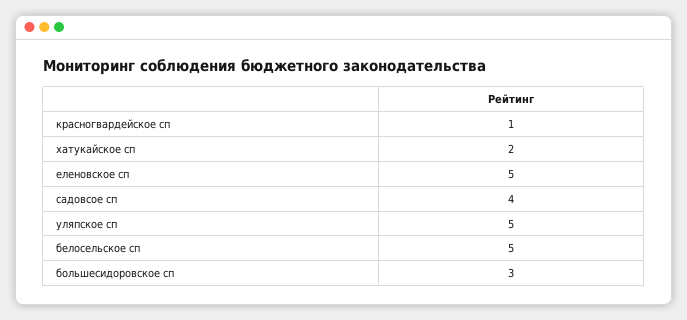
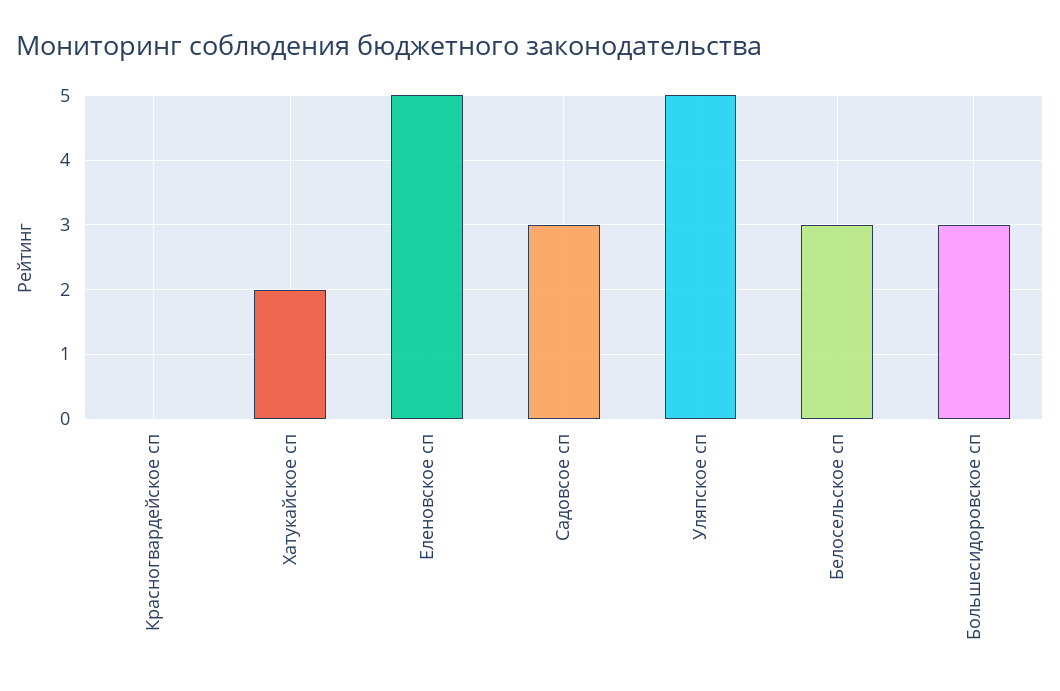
  {
-   "красногвардейское сп": 1,
+   "красногвардейское сп": 0,
    "хатукайское сп": 2,
    "еленовское сп": 5,
-   "садовсое сп": 4,
+   "садовсое сп": 3,
    "уляпское сп": 5,
-   "белосельское сп": 5,
+   "белосельское сп": 3,
    "большесидоровское сп": 3
  }

